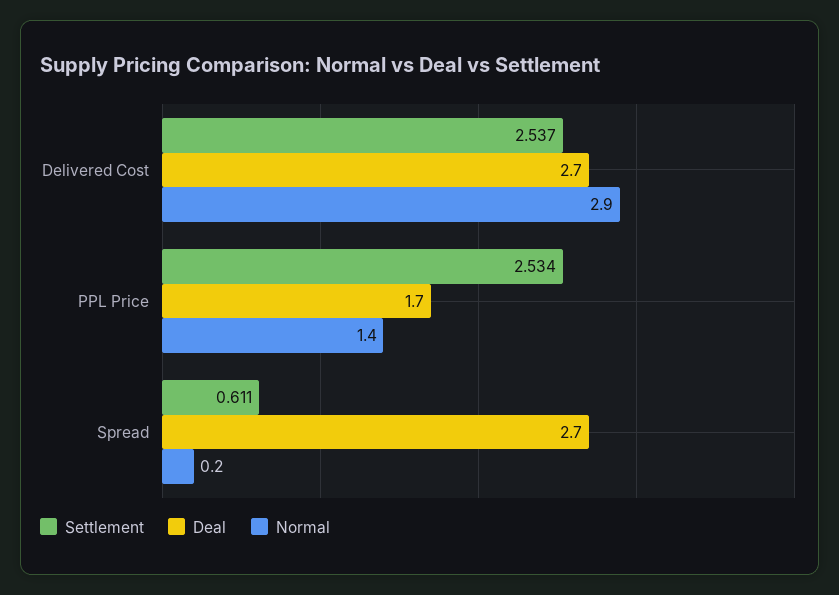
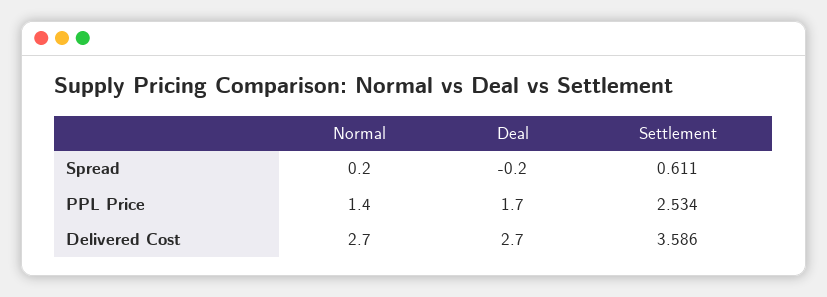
  {
    "Settlement": {
-     "Delivered Cost": 2.537,
+     "Delivered Cost": 3.586,
      "PPL Price": 2.534,
      "Spread": 0.611
    },
    "Deal": {
      "Delivered Cost": 2.7,
      "PPL Price": 1.7,
-     "Spread": 2.7
+     "Spread": -0.2
    },
    "Normal": {
-     "Delivered Cost": 2.9,
+     "Delivered Cost": 2.7,
      "PPL Price": 1.4,
      "Spread": 0.2
    }
  }

